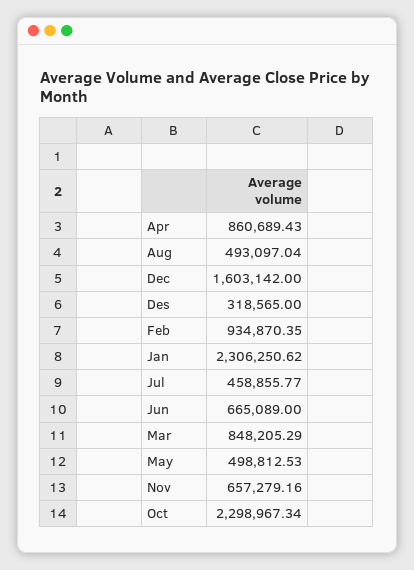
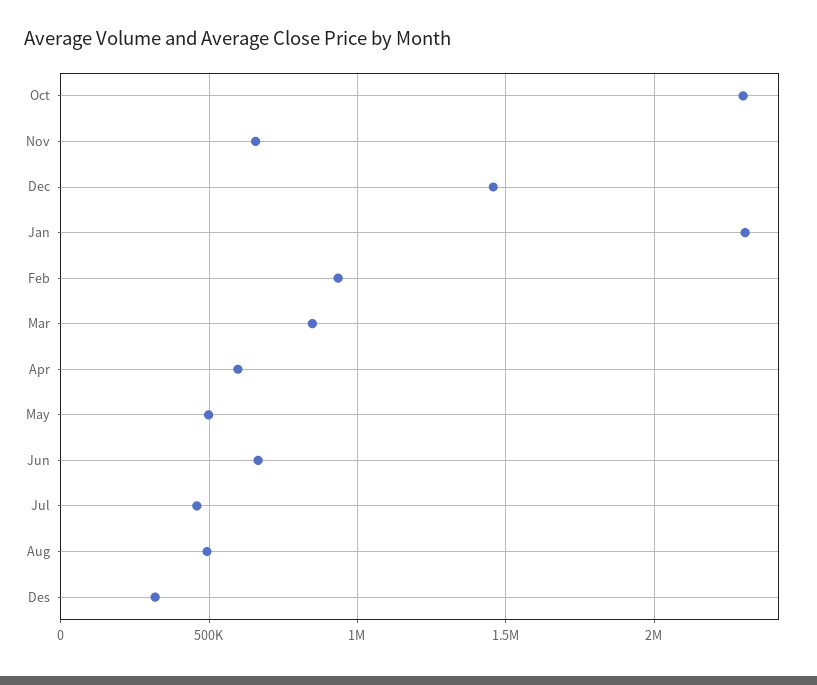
  {
-   "Apr": 860689.43,
+   "Apr": 600000,
    "Aug": 493097.04,
-   "Dec": 1603142,
+   "Dec": 1450000,
    "Des": 318565,
    "Feb": 934870.35,
    "Jan": 2306250.62,
    "Jul": 458855.77,
    "Jun": 665089,
    "Mar": 848205.29,
    "May": 498812.53,
    "Nov": 657279.16,
    "Oct": 2298967.34
  }

